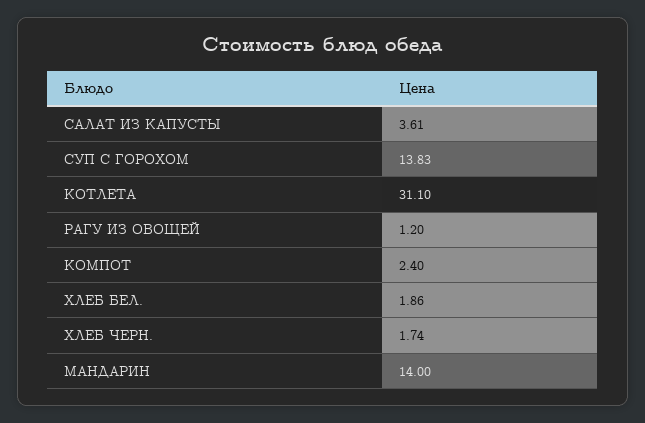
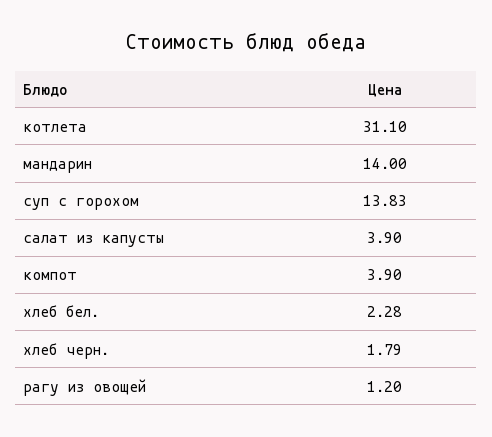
  {
-   "САЛАТ ИЗ КАПУСТЫ": 3.61,
+   "САЛАТ ИЗ КАПУСТЫ": 3.9,
    "СУП С ГОРОХОМ": 13.83,
    "КОТЛЕТА": 31.1,
    "РАГУ ИЗ ОВОЩЕЙ": 1.2,
-   "КОМПОТ": 2.4,
+   "КОМПОТ": 3.9,
-   "ХЛЕБ БЕЛ.": 1.86,
+   "ХЛЕБ БЕЛ.": 2.28,
-   "ХЛЕБ ЧЕРН.": 1.74,
+   "ХЛЕБ ЧЕРН.": 1.79,
    "МАНДАРИН": 14
  }

